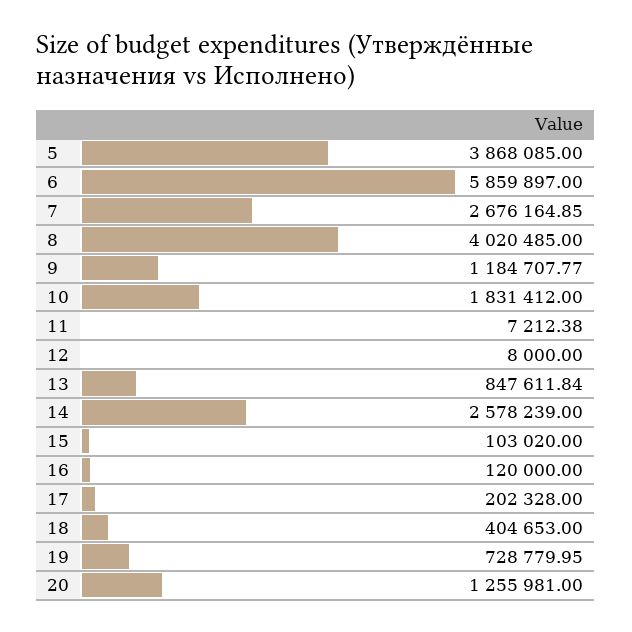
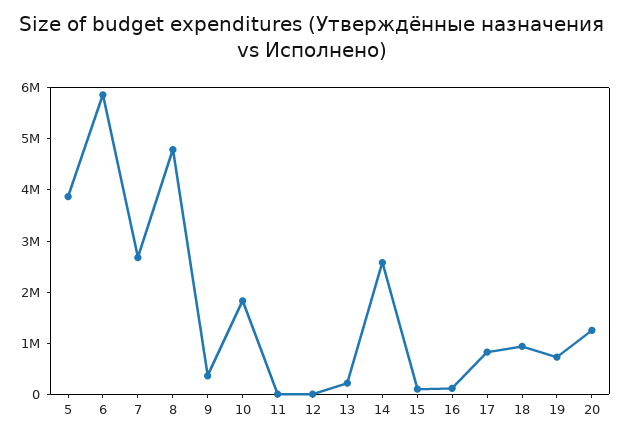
  {
    "5": 3868085,
    "6": 5859897,
    "7": 2676164.85,
-   "8": 4020485,
+   "8": 4800000,
-   "9": 1184707.77,
+   "9": 400000,
    "10": 1831412,
    "11": 7212.38,
    "12": 8000,
-   "13": 847611.84,
+   "13": 200000,
    "14": 2578239,
    "15": 103020,
    "16": 120000,
-   "17": 202328,
+   "17": 800000,
-   "18": 404653,
+   "18": 1000000,
    "19": 728779.95,
    "20": 1255981
  }

